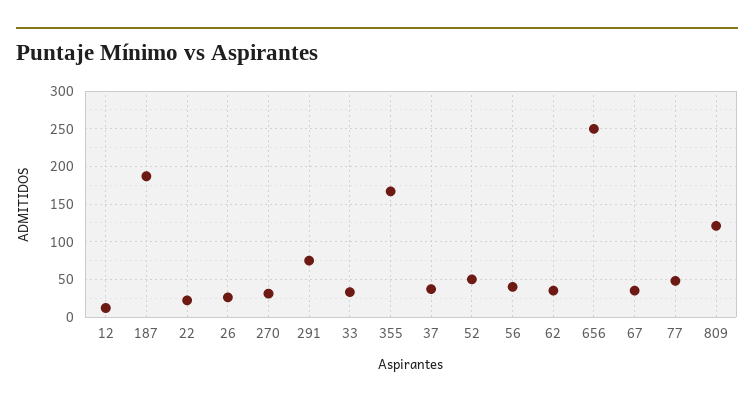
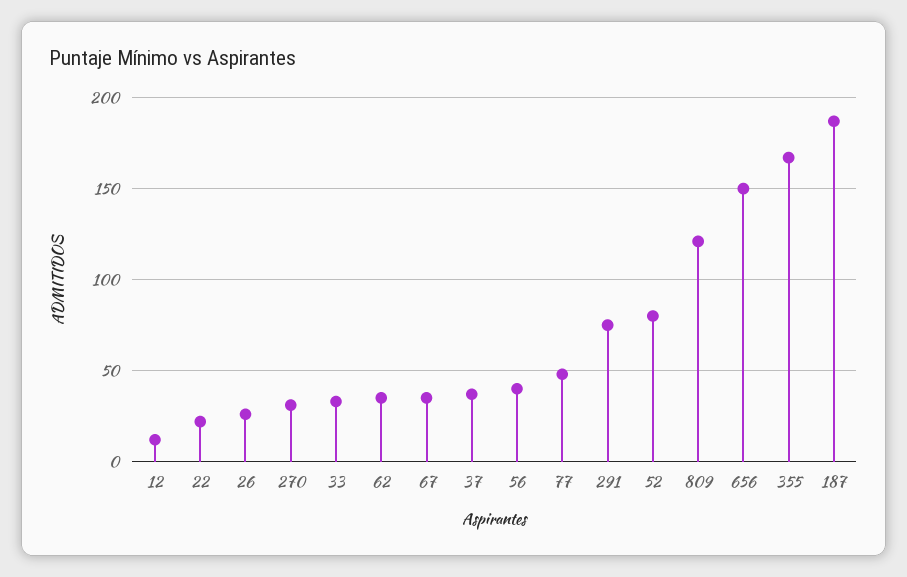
  {
    "12": 10,
    "187": 185,
    "22": 20,
    "26": 25,
    "270": 30,
    "291": 75,
    "33": 35,
    "355": 165,
    "37": 35,
-   "52": 50,
+   "52": 80,
    "56": 40,
    "62": 35,
-   "656": 250,
+   "656": 150,
    "67": 35,
    "77": 50,
    "809": 120
  }

